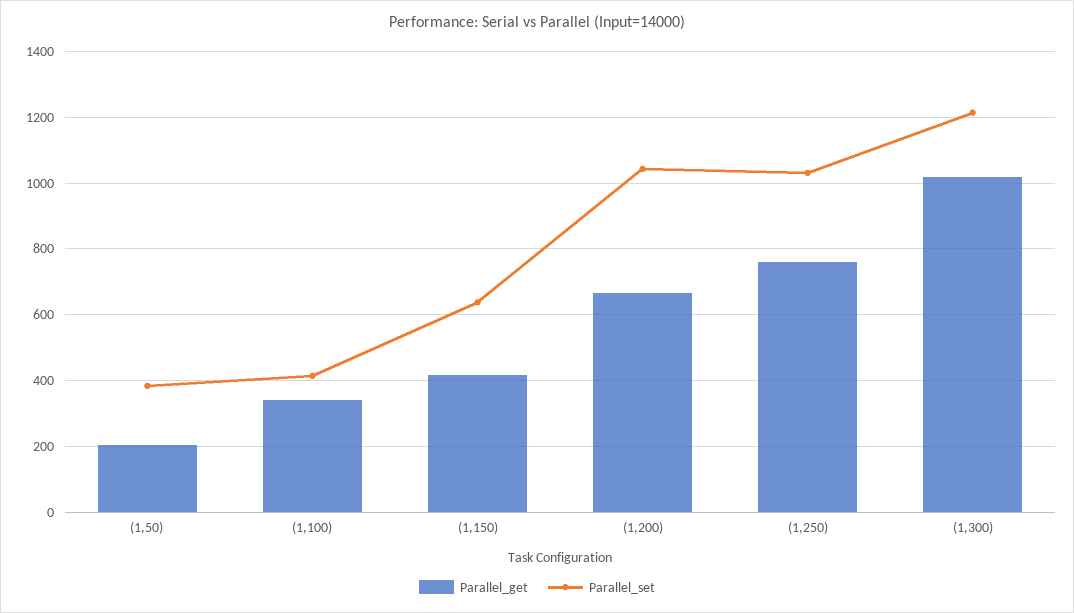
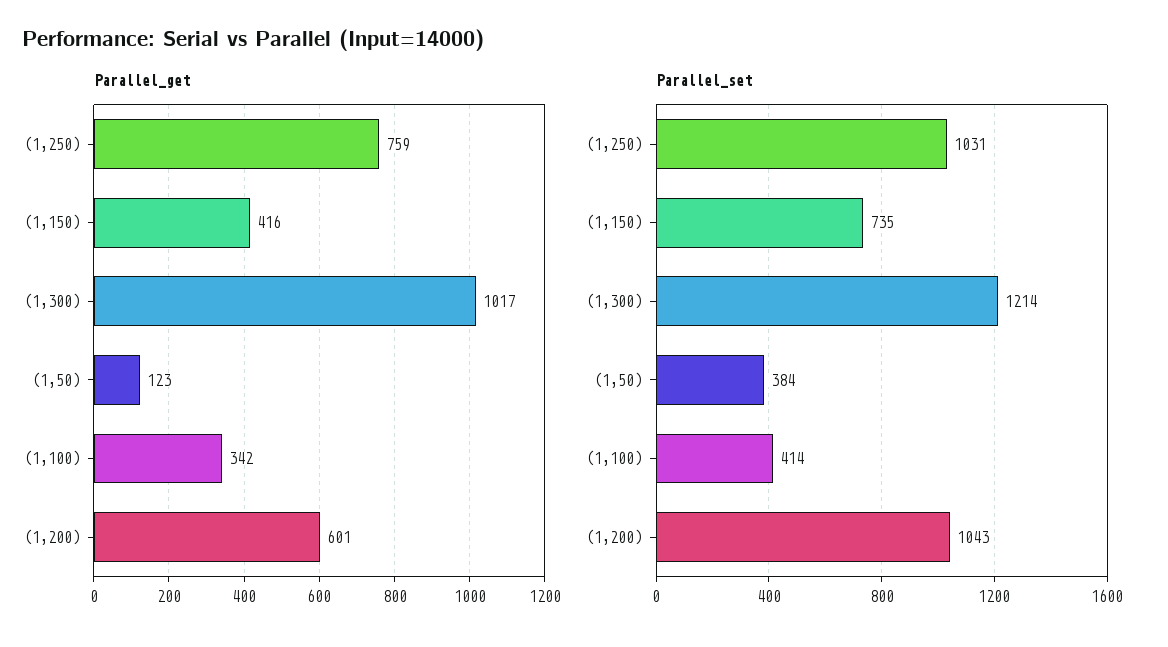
  {
    "Parallel_get": {
-     "(1,50)": 200,
+     "(1,50)": 123,
      "(1,100)": 342,
      "(1,150)": 416,
-     "(1,200)": 660,
+     "(1,200)": 601,
      "(1,250)": 759,
      "(1,300)": 1017
    },
    "Parallel_set": {
      "(1,50)": 384,
      "(1,100)": 414,
-     "(1,150)": 640,
+     "(1,150)": 735,
      "(1,200)": 1043,
      "(1,250)": 1031,
      "(1,300)": 1214
    }
  }

